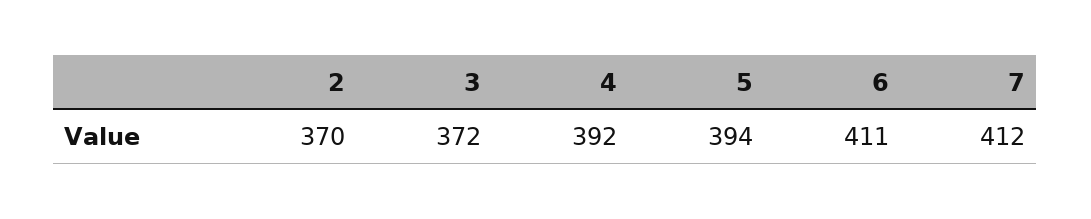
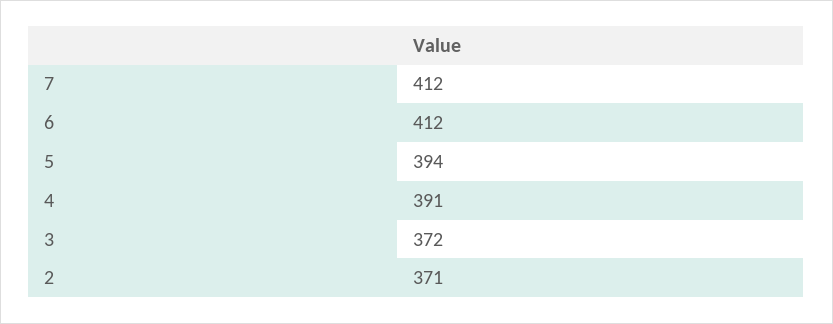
  {
-   "2": 370,
+   "2": 371,
    "3": 372,
-   "4": 392,
+   "4": 391,
    "5": 394,
-   "6": 411,
+   "6": 412,
    "7": 412
  }

